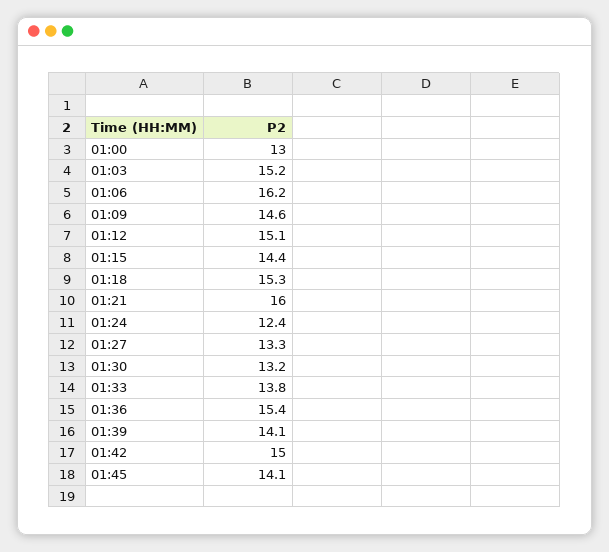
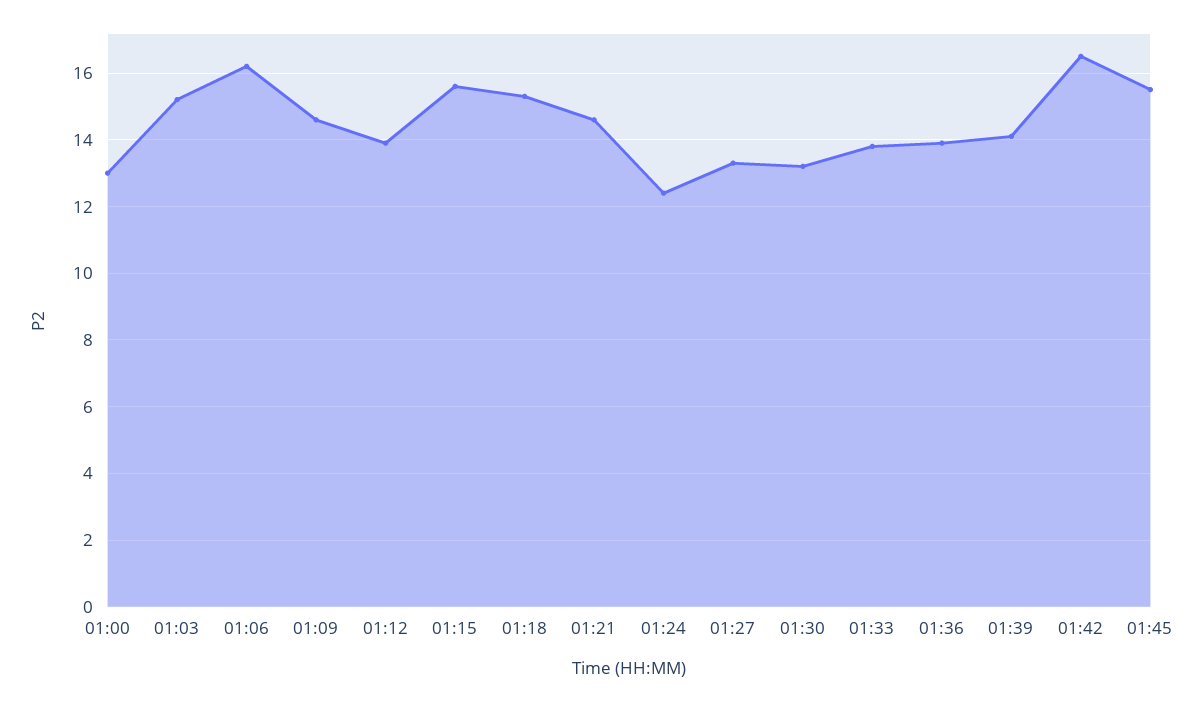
  {
    "01:00": 13,
    "01:03": 15.2,
    "01:06": 16.2,
    "01:09": 14.6,
-   "01:12": 15.1,
+   "01:12": 14,
-   "01:15": 14.4,
+   "01:15": 15.5,
    "01:18": 15.3,
-   "01:21": 16,
+   "01:21": 14.5,
    "01:24": 12.4,
    "01:27": 13.3,
    "01:30": 13.2,
    "01:33": 13.8,
-   "01:36": 15.4,
+   "01:36": 14,
    "01:39": 14.1,
-   "01:42": 15,
+   "01:42": 16.5,
-   "01:45": 14.1
+   "01:45": 15.5
  }

